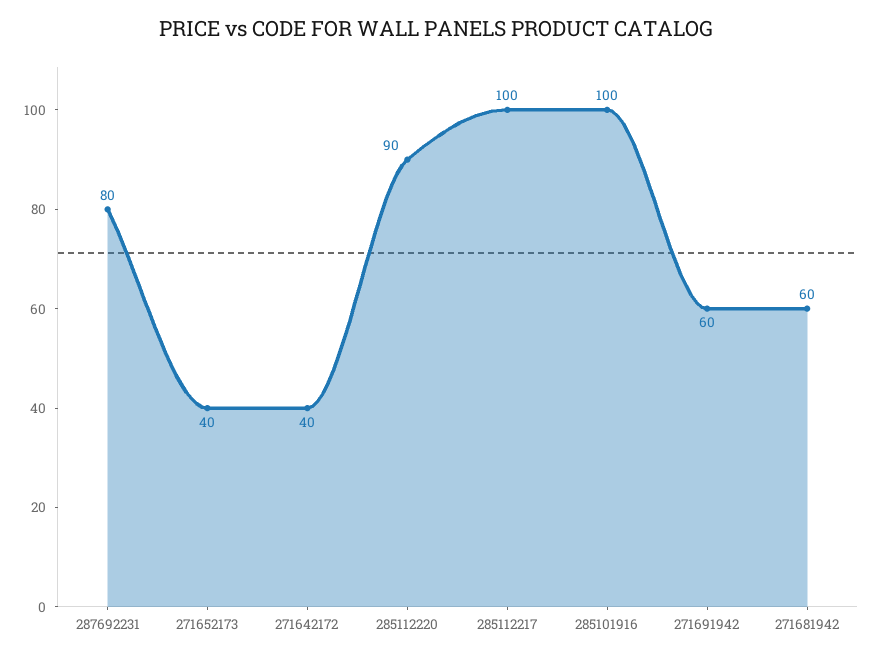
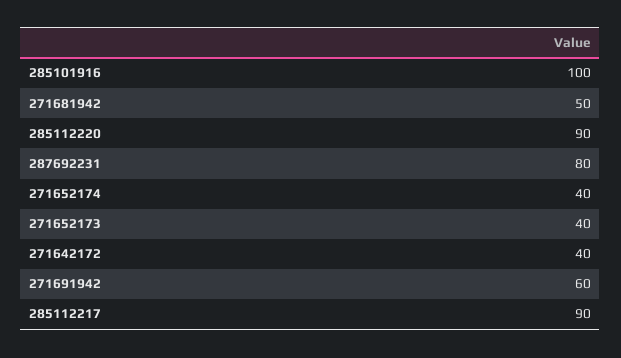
  {
    "287692231": 80,
    "271652173": 40,
    "271642172": 40,
    "285112220": 90,
-   "285112217": 100,
+   "285112217": 90,
    "285101916": 100,
    "271691942": 60,
-   "271681942": 60
+   "271681942": 50,
+   "271652174": 40
  }

